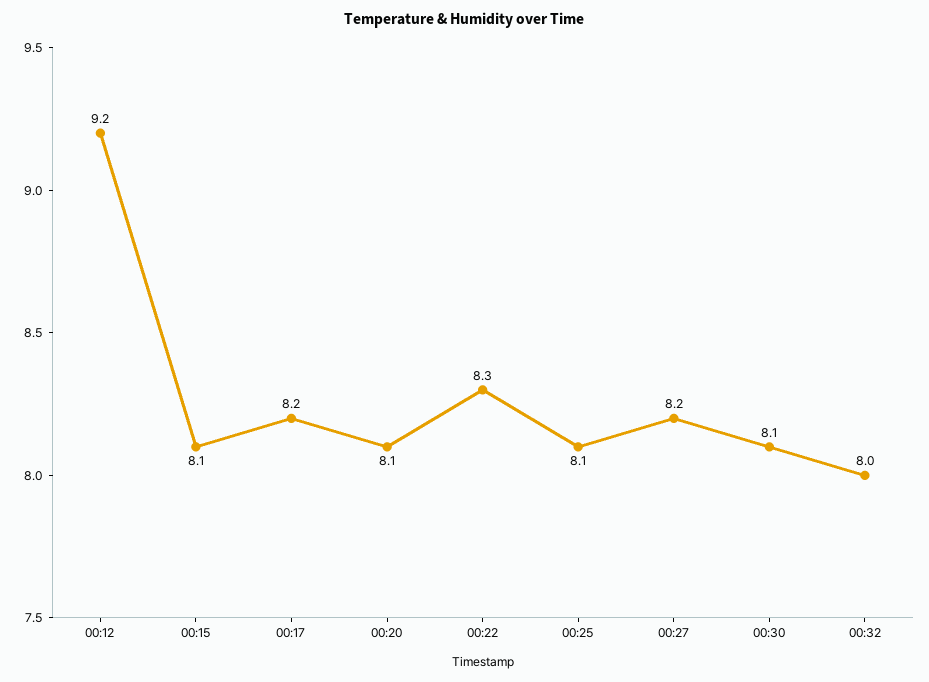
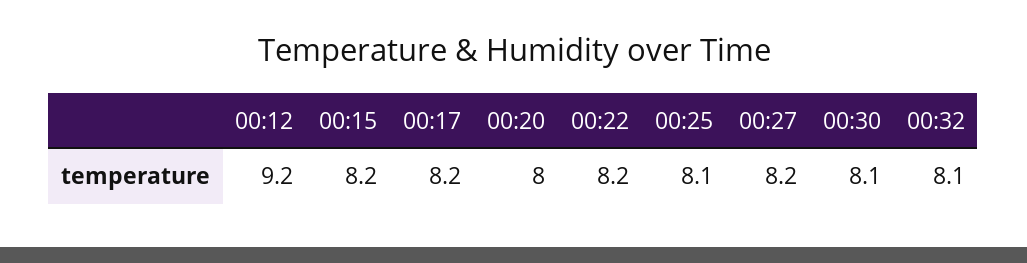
  {
    "00:12": 9.2,
-   "00:15": 8.1,
+   "00:15": 8.2,
    "00:17": 8.2,
-   "00:20": 8.1,
+   "00:20": 8,
-   "00:22": 8.3,
+   "00:22": 8.2,
    "00:25": 8.1,
    "00:27": 8.2,
    "00:30": 8.1,
-   "00:32": 8
+   "00:32": 8.1
  }

